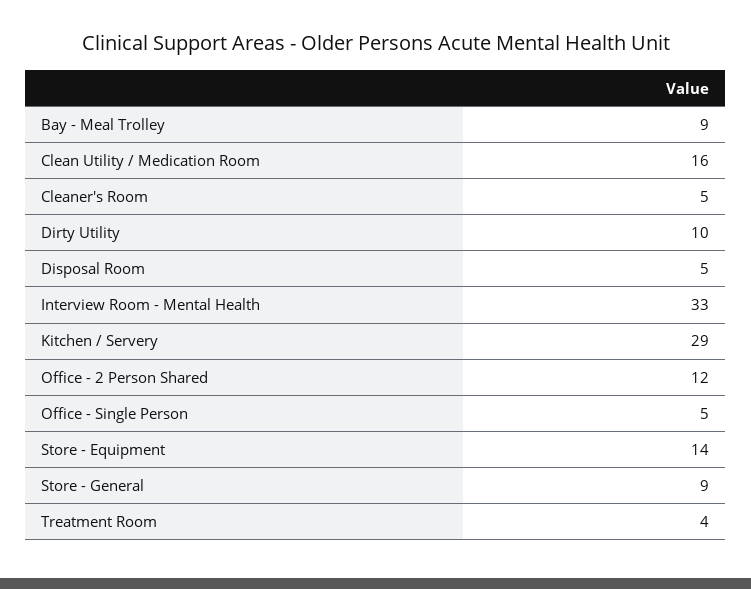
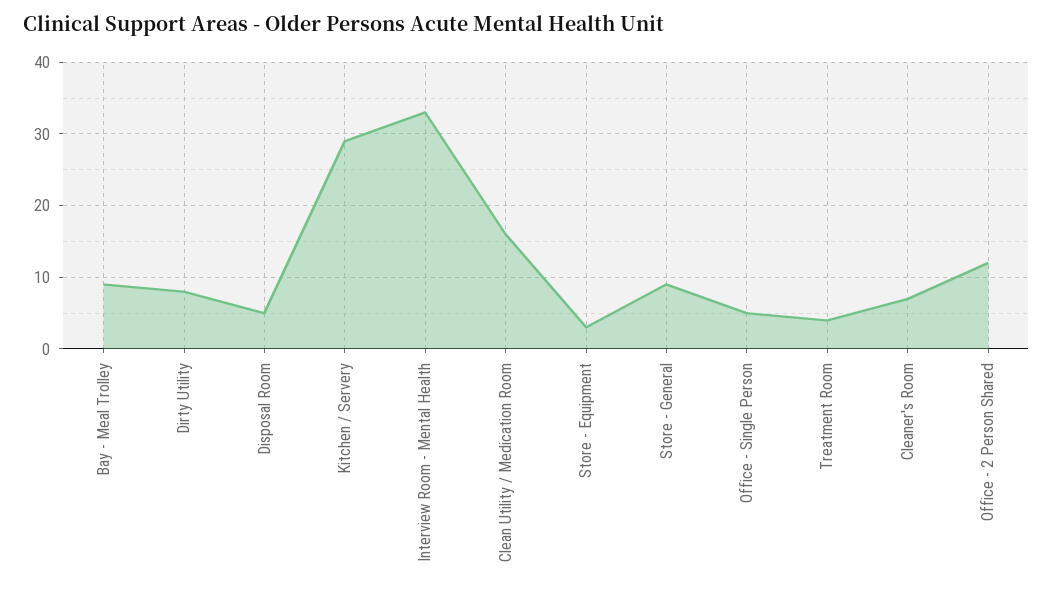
  {
    "Bay - Meal Trolley": 9,
    "Clean Utility / Medication Room": 16,
-   "Cleaner's Room": 5,
+   "Cleaner's Room": 7,
-   "Dirty Utility": 10,
+   "Dirty Utility": 8,
    "Disposal Room": 5,
    "Interview Room - Mental Health": 33,
    "Kitchen / Servery": 29,
    "Office - 2 Person Shared": 12,
    "Office - Single Person": 5,
-   "Store - Equipment": 14,
+   "Store - Equipment": 3,
    "Store - General": 9,
    "Treatment Room": 4
  }

